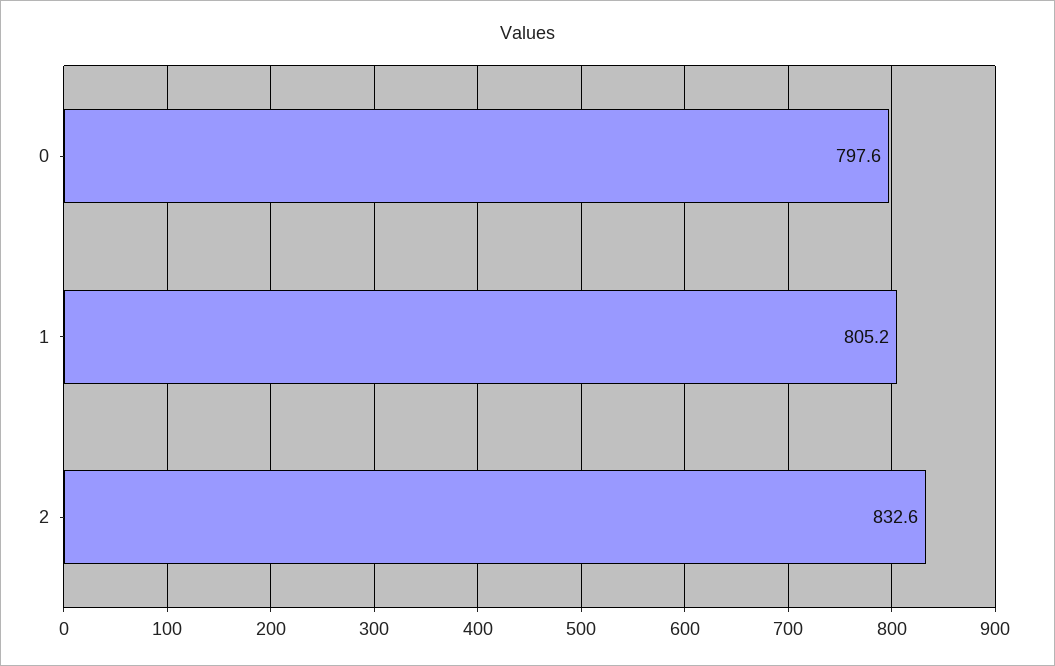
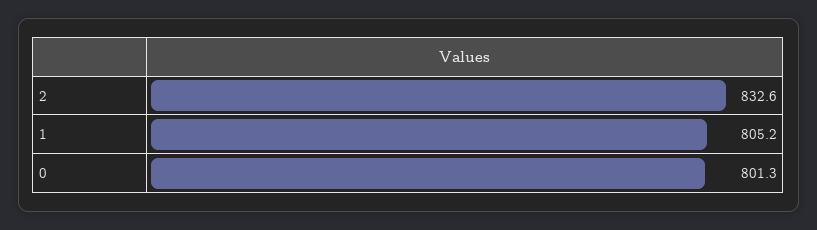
  {
-   "0": 797.6,
+   "0": 801.3,
    "1": 805.2,
    "2": 832.6
  }

